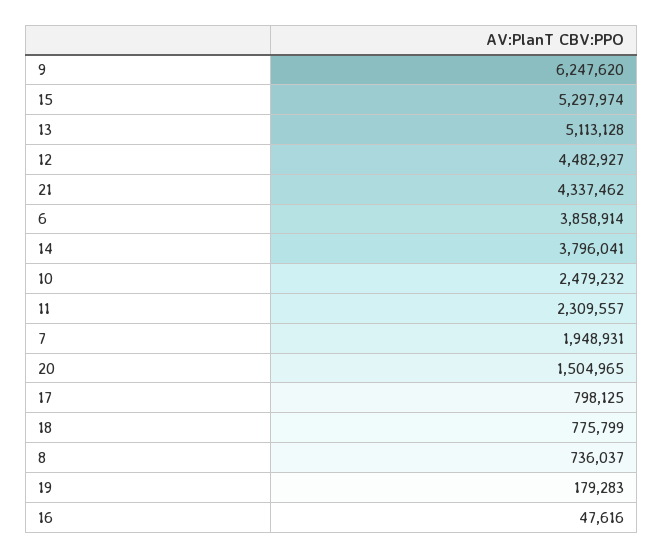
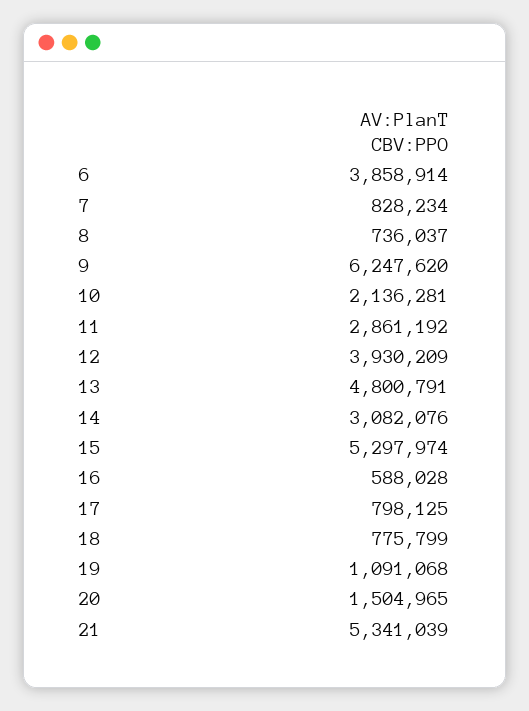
  {
    "9": 6247620,
    "15": 5297974,
-   "13": 5113128,
+   "13": 4800791,
-   "12": 4482927,
+   "12": 3930209,
-   "21": 4337462,
+   "21": 5341039,
    "6": 3858914,
-   "14": 3796041,
+   "14": 3082076,
-   "10": 2479232,
+   "10": 2136281,
-   "11": 2309557,
+   "11": 2861192,
-   "7": 1948931,
+   "7": 828234,
    "20": 1504965,
    "17": 798125,
    "18": 775799,
    "8": 736037,
-   "19": 179283,
+   "19": 1091068,
-   "16": 47616
+   "16": 588028
  }

